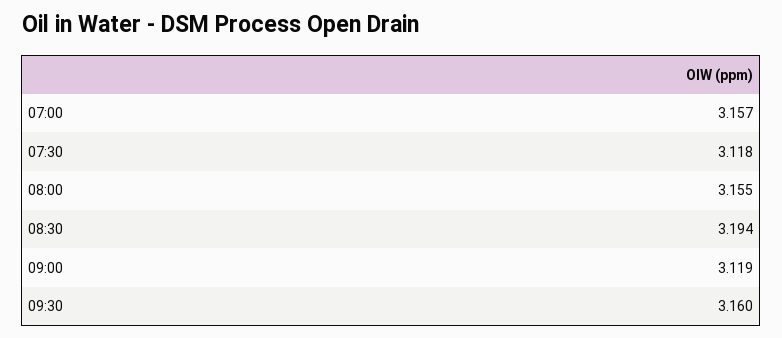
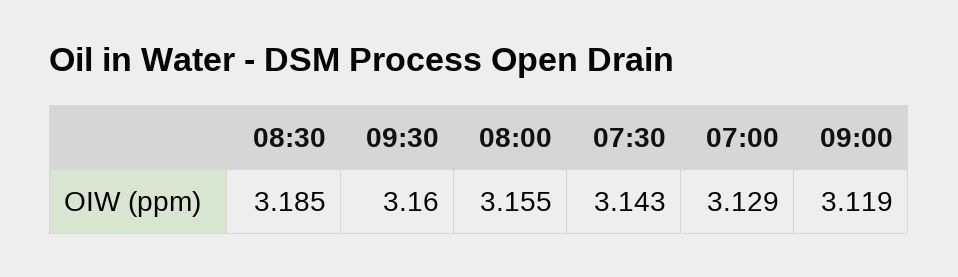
  {
-   "07:00": 3.157,
+   "07:00": 3.129,
-   "07:30": 3.118,
+   "07:30": 3.143,
    "08:00": 3.155,
-   "08:30": 3.194,
+   "08:30": 3.185,
    "09:00": 3.119,
    "09:30": 3.16
  }

